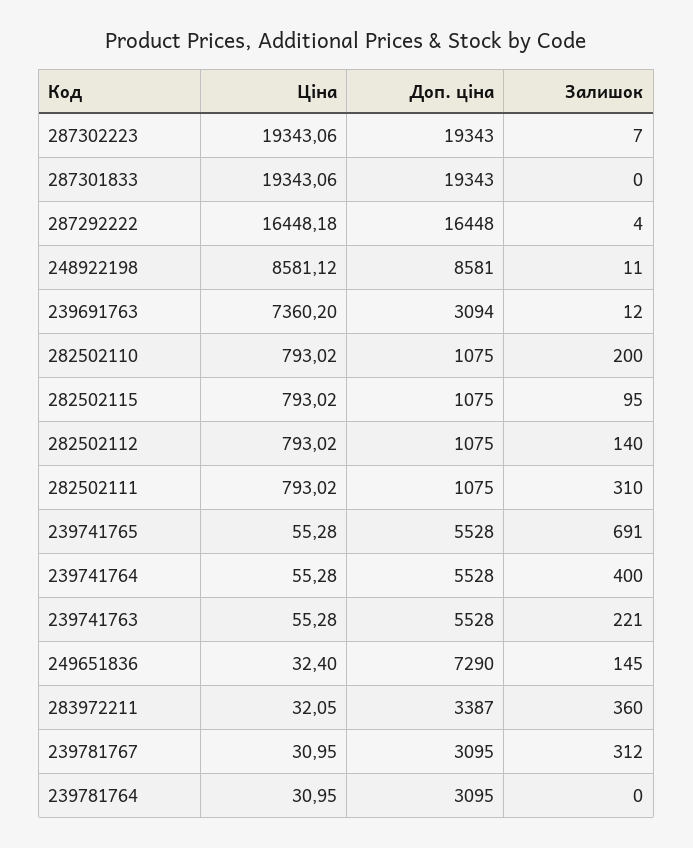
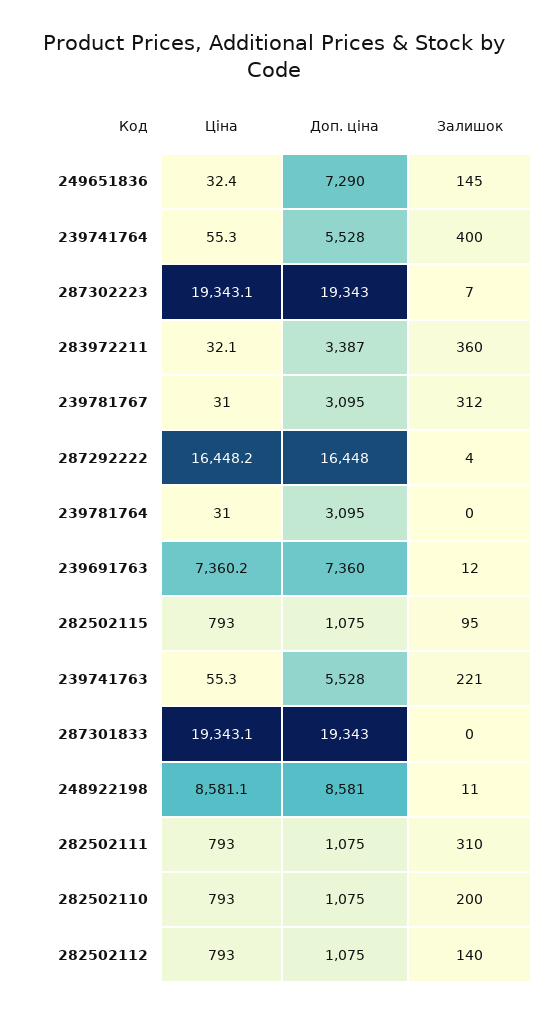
  {
    "Ціна": {
      "287302223": 19343.06,
      "287301833": 19343.06,
      "287292222": 16448.18,
      "248922198": 8581.12,
      "239691763": 7360.2,
      "282502110": 793.02,
      "282502115": 793.02,
      "282502112": 793.02,
      "282502111": 793.02,
-     "239741765": 55.28,
      "239741764": 55.28,
      "239741763": 55.28,
      "249651836": 32.4,
      "283972211": 32.05,
      "239781767": 30.95,
      "239781764": 30.95
    },
    "Доп. ціна": {
      "287302223": 19343,
      "287301833": 19343,
      "287292222": 16448,
      "248922198": 8581,
-     "239691763": 3094,
+     "239691763": 7360,
      "282502110": 1075,
      "282502115": 1075,
      "282502112": 1075,
      "282502111": 1075,
-     "239741765": 5528,
      "239741764": 5528,
      "239741763": 5528,
      "249651836": 7290,
      "283972211": 3387,
      "239781767": 3095,
      "239781764": 3095
    },
    "Залишок": {
      "287302223": 7,
      "287301833": 0,
      "287292222": 4,
      "248922198": 11,
      "239691763": 12,
      "282502110": 200,
      "282502115": 95,
      "282502112": 140,
      "282502111": 310,
-     "239741765": 691,
      "239741764": 400,
      "239741763": 221,
      "249651836": 145,
      "283972211": 360,
      "239781767": 312,
      "239781764": 0
    }
  }

